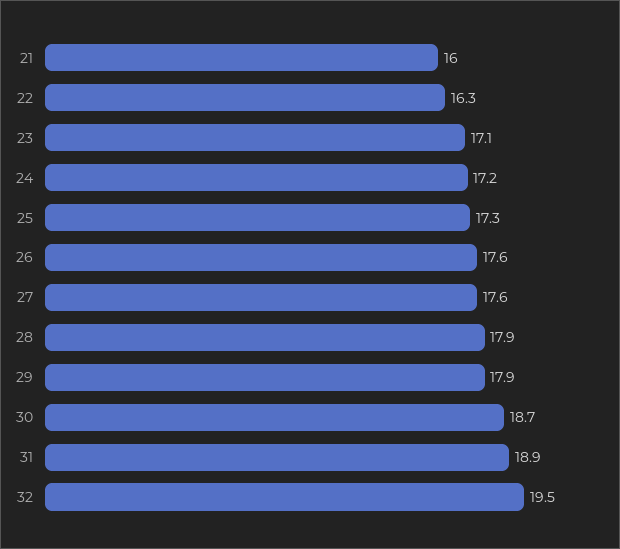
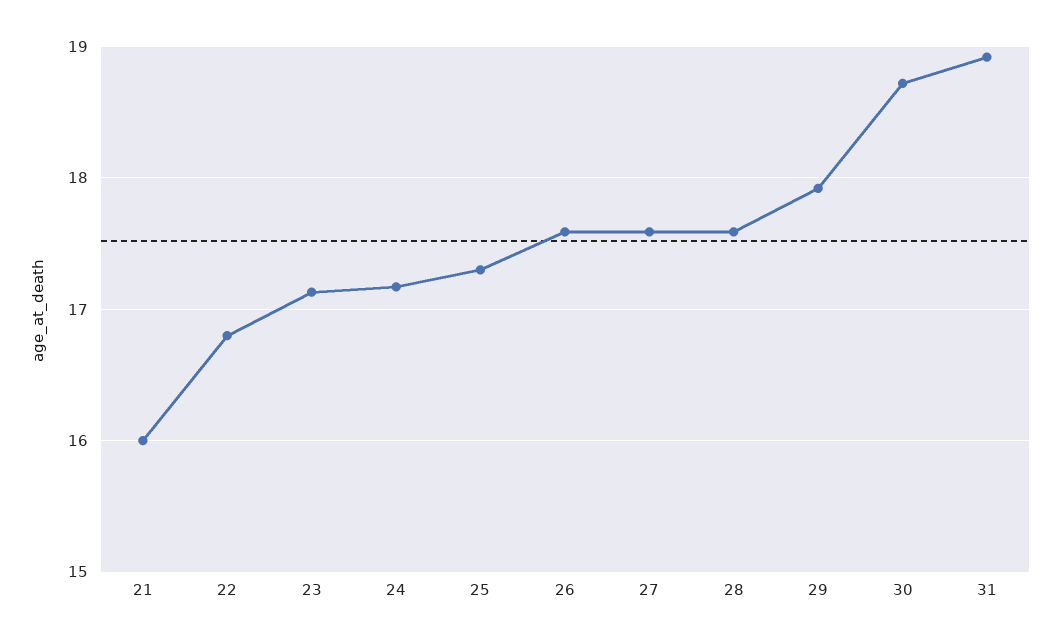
  {
    "21": 16,
-   "22": 16.3,
+   "22": 16.8,
    "23": 17.1,
    "24": 17.2,
    "25": 17.3,
    "26": 17.6,
    "27": 17.6,
-   "28": 17.9,
+   "28": 17.6,
    "29": 17.9,
    "30": 18.7,
-   "31": 18.9,
+   "31": 18.9
-   "32": 19.5
  }

